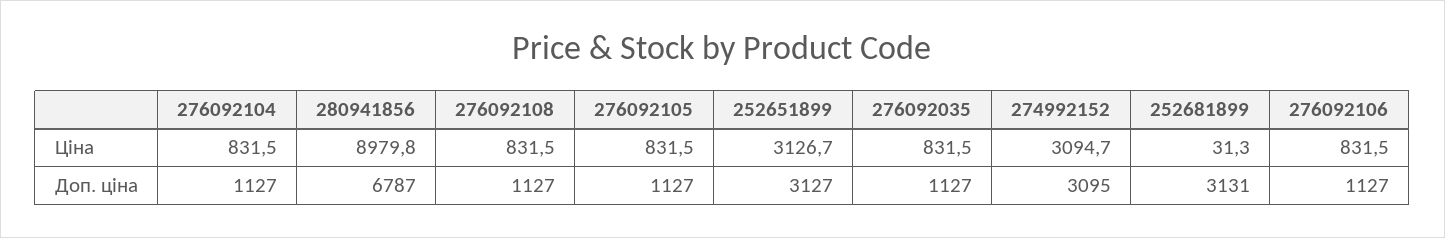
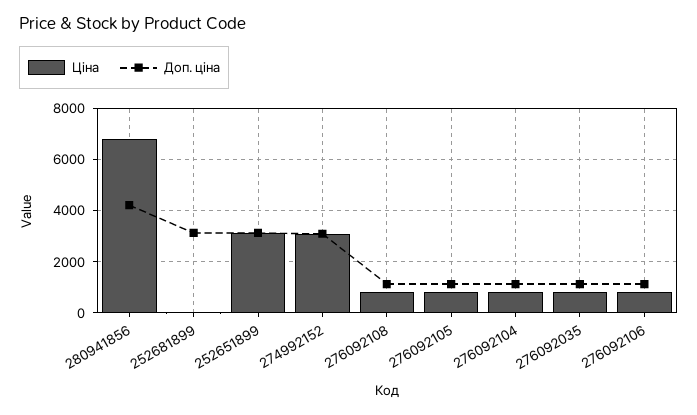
  {
    "Ціна": {
      "276092104": 831.5,
-     "280941856": 8979.8,
+     "280941856": 6750,
      "276092108": 831.5,
      "276092105": 831.5,
      "252651899": 3126.7,
      "276092035": 831.5,
      "274992152": 3094.7,
      "252681899": 31.3,
      "276092106": 831.5
    },
    "Доп. ціна": {
      "276092104": 1127,
-     "280941856": 6787,
+     "280941856": 4250,
      "276092108": 1127,
      "276092105": 1127,
      "252651899": 3127,
      "276092035": 1127,
      "274992152": 3095,
      "252681899": 3131,
      "276092106": 1127
    }
  }

